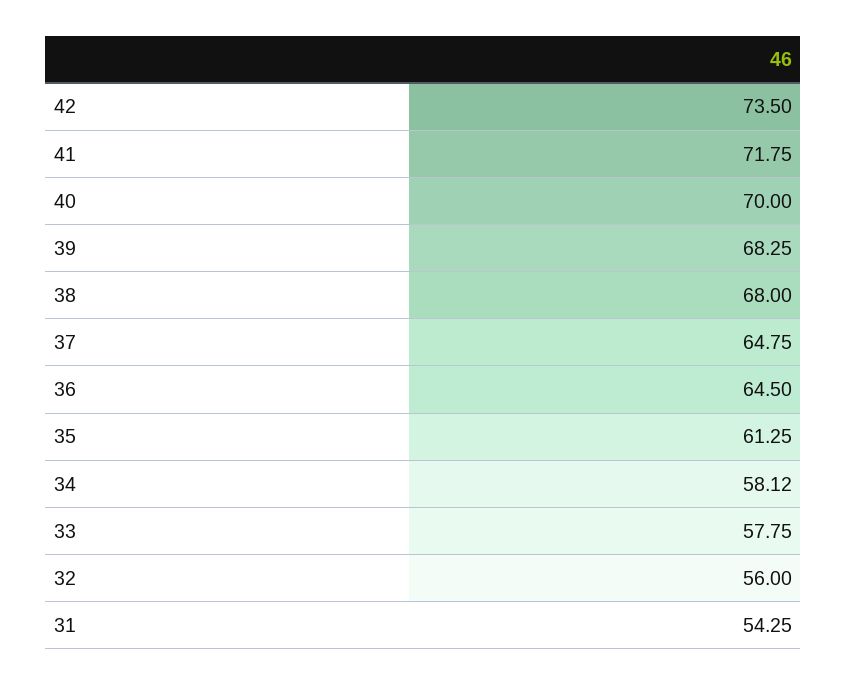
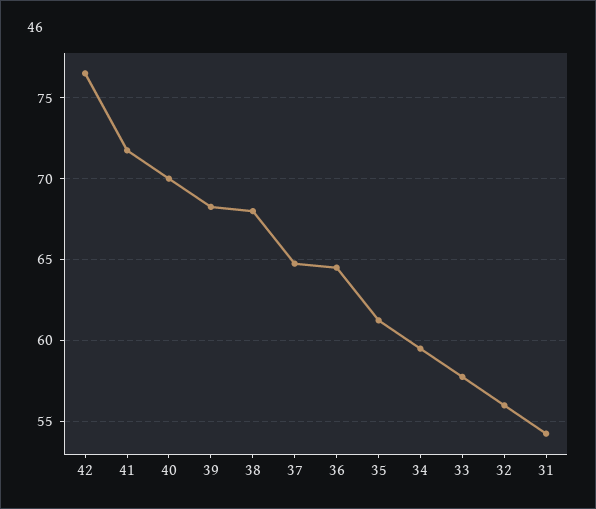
  {
-   "42": 73.5,
+   "42": 76.5,
    "41": 71.75,
    "40": 70,
    "39": 68.25,
    "38": 68,
    "37": 64.75,
    "36": 64.5,
    "35": 61.25,
-   "34": 58.12,
+   "34": 59.5,
    "33": 57.75,
    "32": 56,
    "31": 54.25
  }

